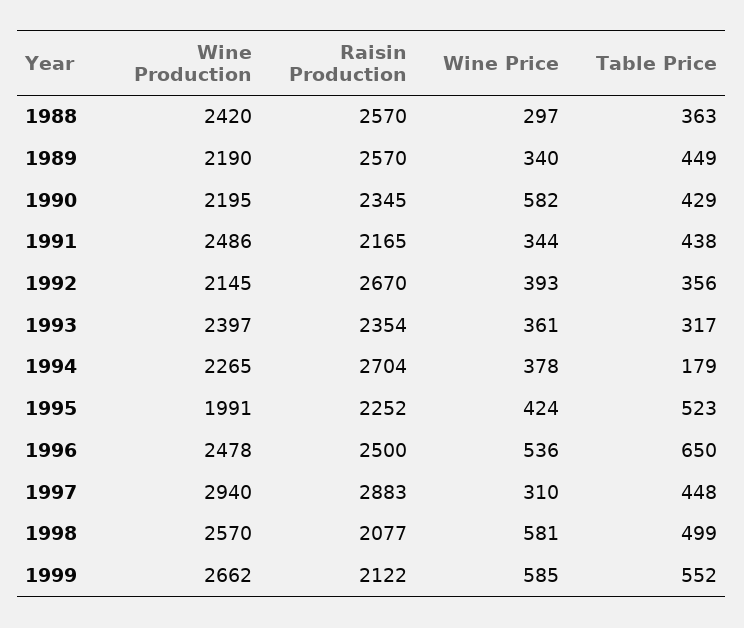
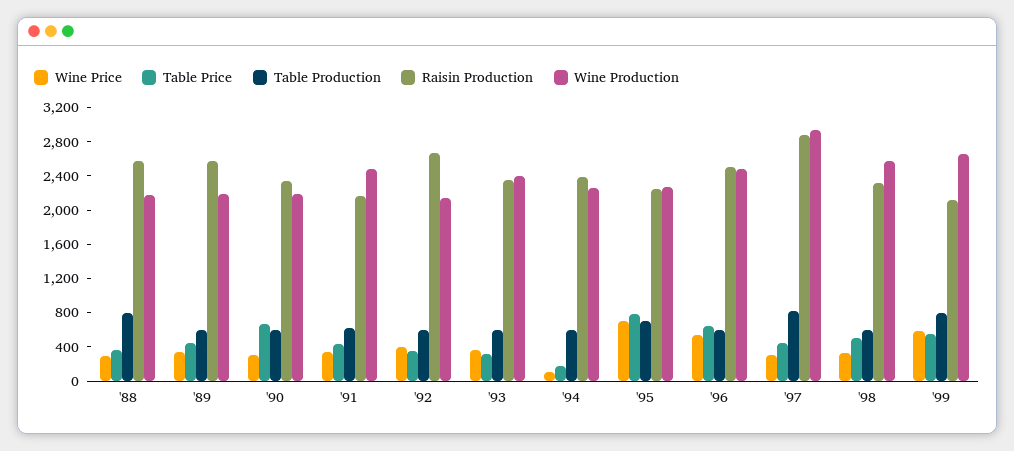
  {
    "Wine Production": {
-     "1988": 2420,
+     "1988": 2200,
      "1989": 2190,
      "1990": 2195,
      "1991": 2486,
      "1992": 2145,
      "1993": 2397,
      "1994": 2265,
-     "1995": 1991,
+     "1995": 2300,
      "1996": 2478,
      "1997": 2940,
      "1998": 2570,
      "1999": 2662
    },
    "Raisin Production": {
      "1988": 2570,
      "1989": 2570,
      "1990": 2345,
      "1991": 2165,
      "1992": 2670,
      "1993": 2354,
-     "1994": 2704,
+     "1994": 2400,
      "1995": 2252,
      "1996": 2500,
      "1997": 2883,
-     "1998": 2077,
+     "1998": 2300,
      "1999": 2122
    },
    "Wine Price": {
      "1988": 297,
      "1989": 340,
-     "1990": 582,
+     "1990": 300,
      "1991": 344,
      "1992": 393,
      "1993": 361,
-     "1994": 378,
+     "1994": 100,
-     "1995": 424,
+     "1995": 700,
      "1996": 536,
      "1997": 310,
-     "1998": 581,
+     "1998": 300,
      "1999": 585
    },
    "Table Price": {
      "1988": 363,
      "1989": 449,
-     "1990": 429,
+     "1990": 700,
      "1991": 438,
      "1992": 356,
      "1993": 317,
      "1994": 179,
-     "1995": 523,
+     "1995": 800,
      "1996": 650,
      "1997": 448,
      "1998": 499,
      "1999": 552
-   }
+   },
+   "Table Production": {
+     "1988": 800,
+     "1989": 600,
+     "1990": 600,
+     "1991": 600,
+     "1992": 600,
+     "1993": 600,
+     "1994": 600,
+     "1995": 700,
+     "1996": 600,
+     "1997": 800,
+     "1998": 600,
+     "1999": 800
+   }
  }

